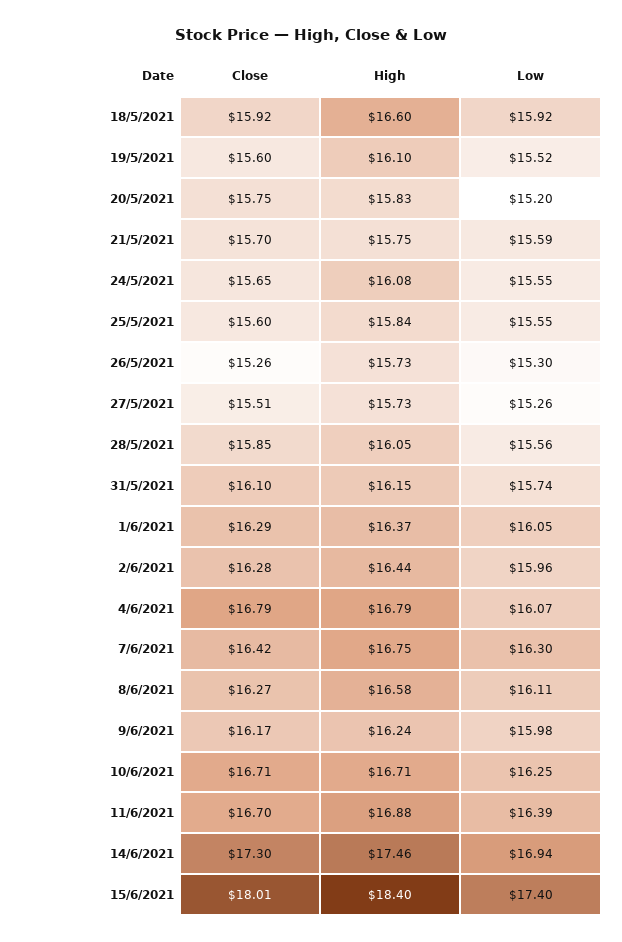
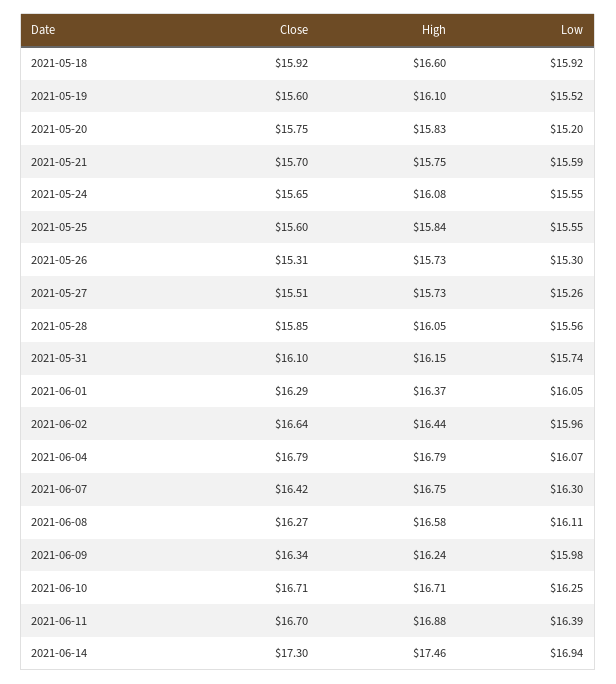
  {
    "Close": {
      "18/5/2021": 15.92,
      "19/5/2021": 15.6,
      "20/5/2021": 15.75,
      "21/5/2021": 15.7,
      "24/5/2021": 15.65,
      "25/5/2021": 15.6,
-     "26/5/2021": 15.26,
+     "26/5/2021": 15.31,
      "27/5/2021": 15.51,
      "28/5/2021": 15.85,
      "31/5/2021": 16.1,
      "1/6/2021": 16.29,
-     "2/6/2021": 16.28,
+     "2/6/2021": 16.64,
      "4/6/2021": 16.79,
      "7/6/2021": 16.42,
      "8/6/2021": 16.27,
-     "9/6/2021": 16.17,
+     "9/6/2021": 16.34,
      "10/6/2021": 16.71,
      "11/6/2021": 16.7,
-     "14/6/2021": 17.3,
+     "14/6/2021": 17.3
-     "15/6/2021": 18.01
    },
    "High": {
      "18/5/2021": 16.6,
      "19/5/2021": 16.1,
      "20/5/2021": 15.83,
      "21/5/2021": 15.75,
      "24/5/2021": 16.08,
      "25/5/2021": 15.84,
      "26/5/2021": 15.73,
      "27/5/2021": 15.73,
      "28/5/2021": 16.05,
      "31/5/2021": 16.15,
      "1/6/2021": 16.37,
      "2/6/2021": 16.44,
      "4/6/2021": 16.79,
      "7/6/2021": 16.75,
      "8/6/2021": 16.58,
      "9/6/2021": 16.24,
      "10/6/2021": 16.71,
      "11/6/2021": 16.88,
-     "14/6/2021": 17.46,
+     "14/6/2021": 17.46
-     "15/6/2021": 18.4
    },
    "Low": {
      "18/5/2021": 15.92,
      "19/5/2021": 15.52,
      "20/5/2021": 15.2,
      "21/5/2021": 15.59,
      "24/5/2021": 15.55,
      "25/5/2021": 15.55,
      "26/5/2021": 15.3,
      "27/5/2021": 15.26,
      "28/5/2021": 15.56,
      "31/5/2021": 15.74,
      "1/6/2021": 16.05,
      "2/6/2021": 15.96,
      "4/6/2021": 16.07,
      "7/6/2021": 16.3,
      "8/6/2021": 16.11,
      "9/6/2021": 15.98,
      "10/6/2021": 16.25,
      "11/6/2021": 16.39,
-     "14/6/2021": 16.94,
+     "14/6/2021": 16.94
-     "15/6/2021": 17.4
    }
  }

